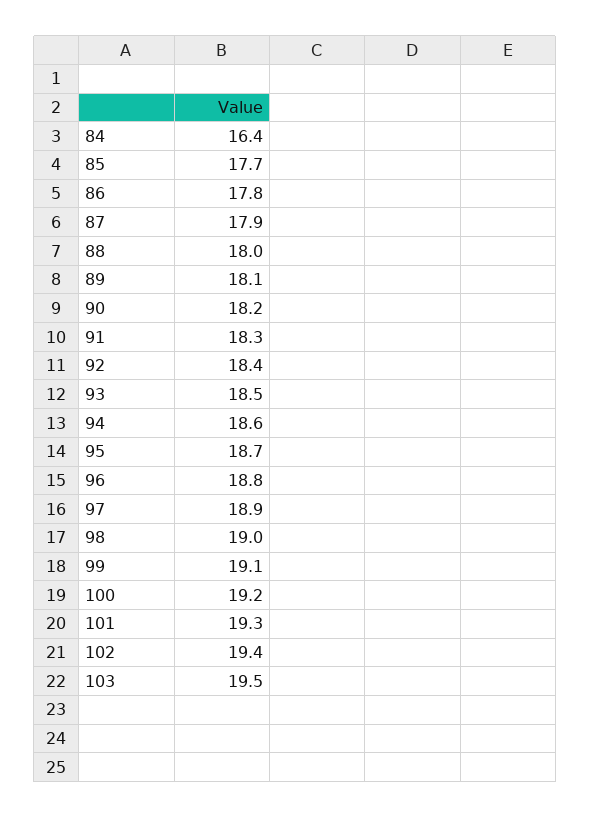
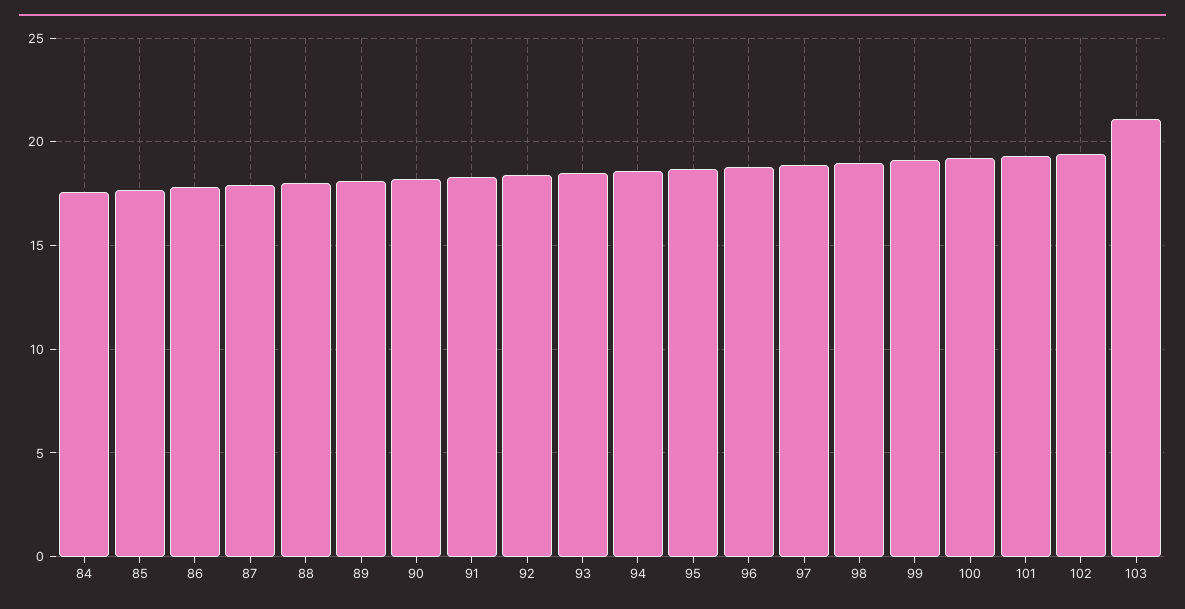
  {
-   "84": 16.4,
+   "84": 17.5,
    "85": 17.7,
    "86": 17.8,
    "87": 17.9,
    "88": 18,
    "89": 18.1,
    "90": 18.2,
    "91": 18.3,
    "92": 18.4,
    "93": 18.5,
    "94": 18.6,
    "95": 18.7,
    "96": 18.8,
    "97": 18.9,
    "98": 19,
    "99": 19.1,
    "100": 19.2,
    "101": 19.3,
    "102": 19.4,
-   "103": 19.5
+   "103": 21
  }

